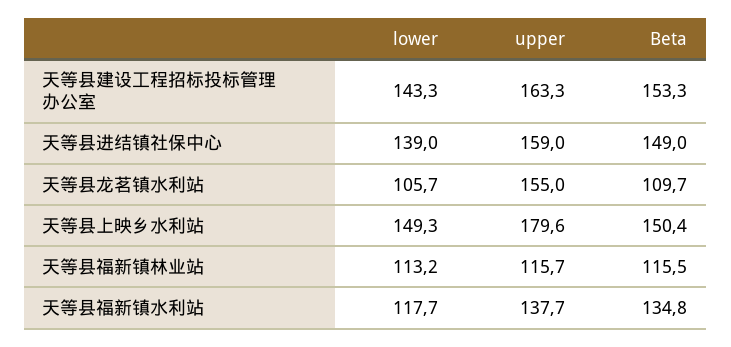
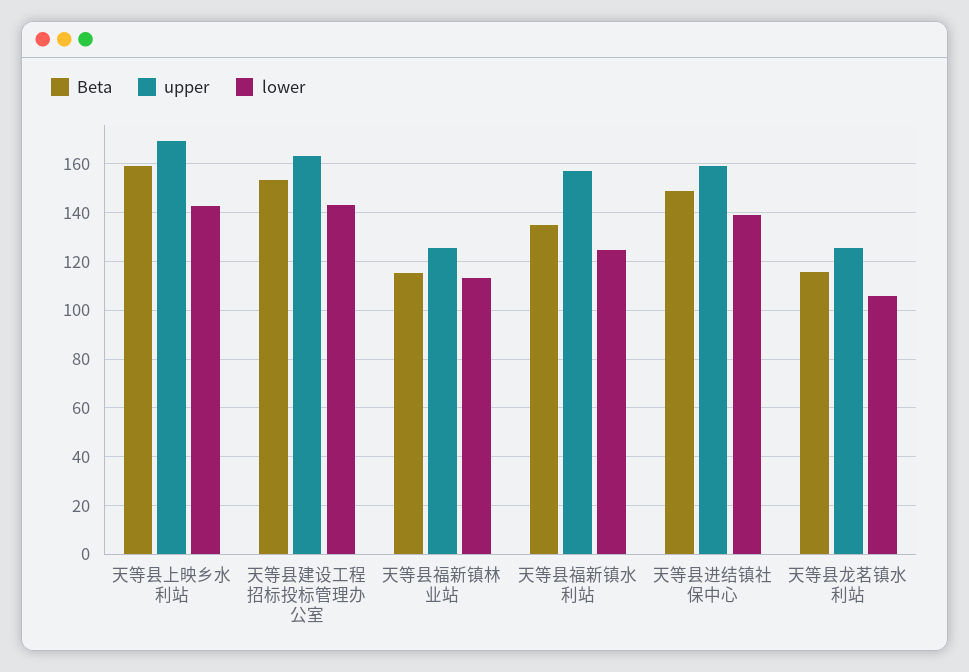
  {
    "lower": {
      "天等县建设工程招标投标管理办公室": 143.3,
      "天等县进结镇社保中心": 139,
      "天等县龙茗镇水利站": 105.7,
-     "天等县上映乡水利站": 149.3,
+     "天等县上映乡水利站": 142.5,
      "天等县福新镇林业站": 113.2,
-     "天等县福新镇水利站": 117.7
+     "天等县福新镇水利站": 125
    },
    "upper": {
      "天等县建设工程招标投标管理办公室": 163.3,
      "天等县进结镇社保中心": 159,
-     "天等县龙茗镇水利站": 155,
+     "天等县龙茗镇水利站": 125,
-     "天等县上映乡水利站": 179.6,
+     "天等县上映乡水利站": 170,
-     "天等县福新镇林业站": 115.7,
+     "天等县福新镇林业站": 125,
-     "天等县福新镇水利站": 137.7
+     "天等县福新镇水利站": 157.5
    },
    "Beta": {
      "天等县建设工程招标投标管理办公室": 153.3,
      "天等县进结镇社保中心": 149,
-     "天等县龙茗镇水利站": 109.7,
+     "天等县龙茗镇水利站": 115,
-     "天等县上映乡水利站": 150.4,
+     "天等县上映乡水利站": 160,
      "天等县福新镇林业站": 115.5,
      "天等县福新镇水利站": 134.8
    }
  }

